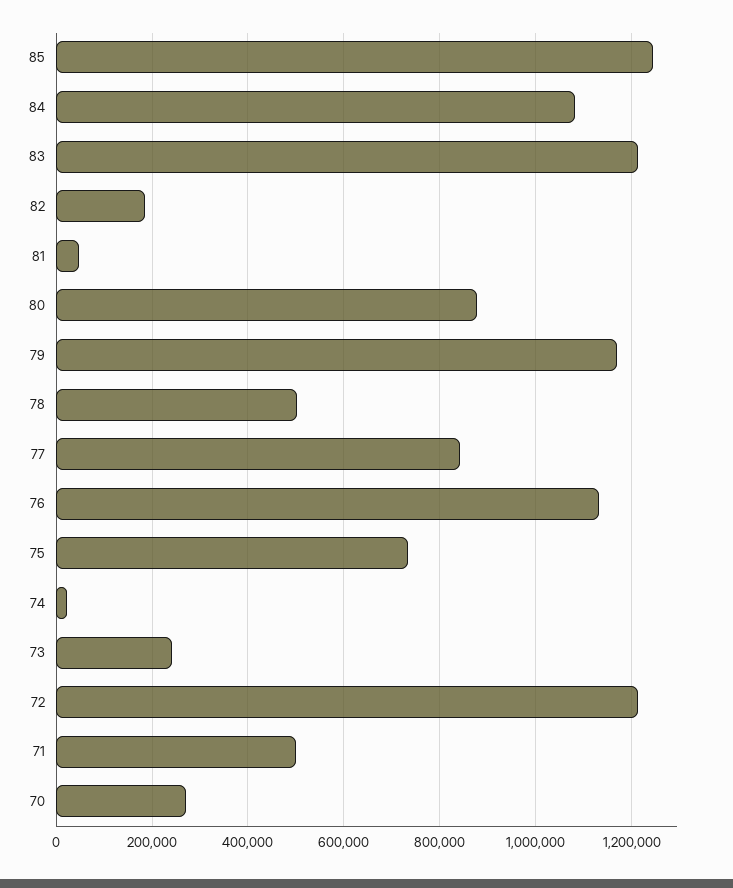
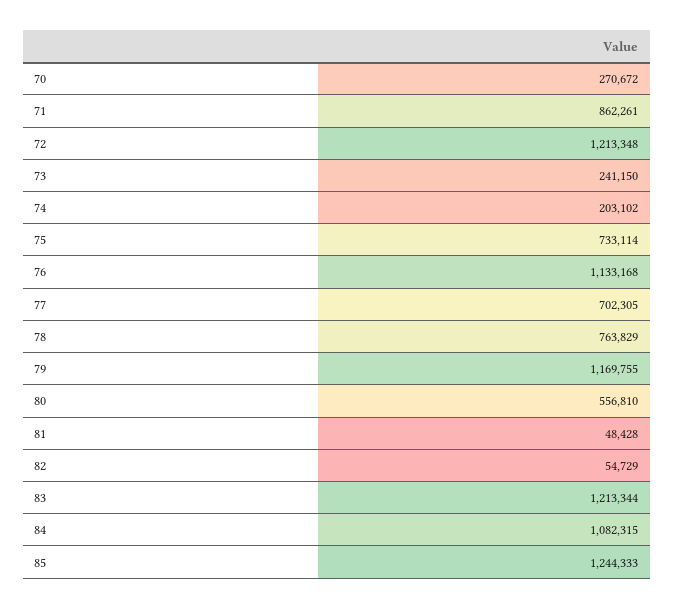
  {
    "85": 1244333,
    "84": 1082315,
    "83": 1213344,
-   "82": 180000,
+   "82": 54729,
    "81": 48428,
-   "80": 880000,
+   "80": 556810,
    "79": 1169755,
-   "78": 500000,
+   "78": 763829,
-   "77": 840000,
+   "77": 702305,
    "76": 1133168,
    "75": 733114,
-   "74": 20000,
+   "74": 203102,
    "73": 241150,
    "72": 1213348,
-   "71": 500000,
+   "71": 862261,
    "70": 270672
  }

